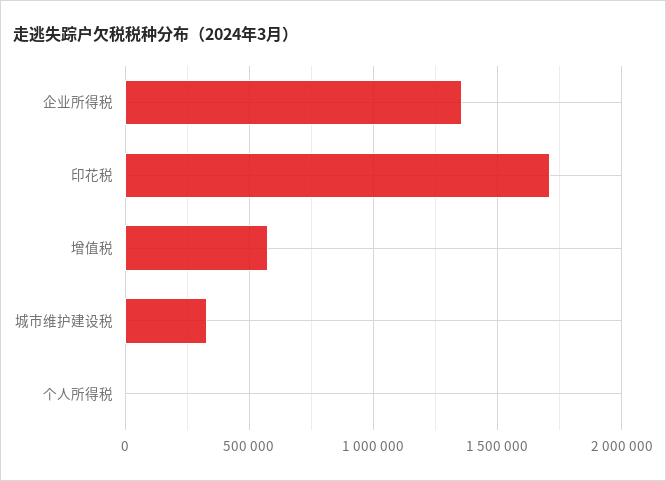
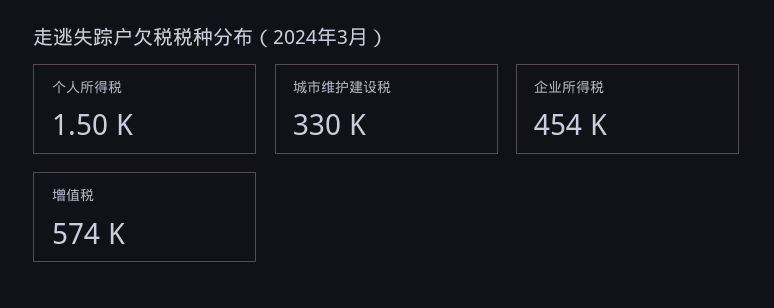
  {
-   "企业所得税": 1350000,
+   "企业所得税": 454000,
-   "印花税": 1700000,
    "增值税": 574000,
    "城市维护建设税": 330000,
    "个人所得税": 1500
  }

